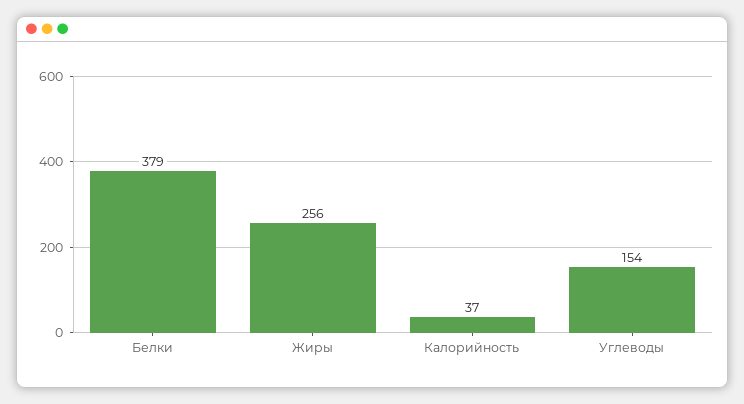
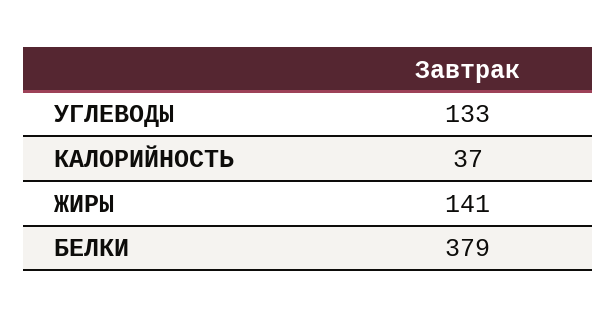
  {
    "Белки": 379,
-   "Жиры": 256,
+   "Жиры": 141,
    "Калорийность": 37,
-   "Углеводы": 154
+   "Углеводы": 133
  }

